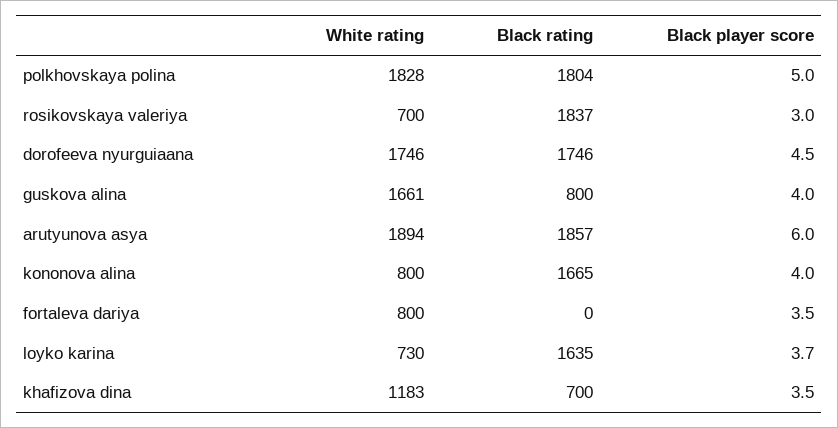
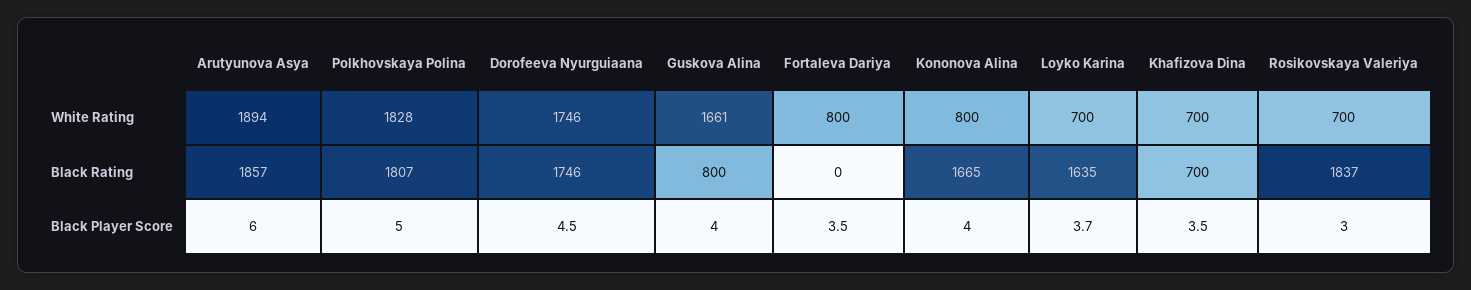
  {
    "White rating": {
      "polkhovskaya polina": 1828,
      "rosikovskaya valeriya": 700,
      "dorofeeva nyurguiaana": 1746,
      "guskova alina": 1661,
      "arutyunova asya": 1894,
      "kononova alina": 800,
      "fortaleva dariya": 800,
-     "loyko karina": 730,
+     "loyko karina": 700,
-     "khafizova dina": 1183
+     "khafizova dina": 700
    },
    "Black rating": {
-     "polkhovskaya polina": 1804,
+     "polkhovskaya polina": 1807,
      "rosikovskaya valeriya": 1837,
      "dorofeeva nyurguiaana": 1746,
      "guskova alina": 800,
      "arutyunova asya": 1857,
      "kononova alina": 1665,
      "fortaleva dariya": 0,
      "loyko karina": 1635,
      "khafizova dina": 700
    },
    "Black player score": {
      "polkhovskaya polina": 5,
      "rosikovskaya valeriya": 3,
      "dorofeeva nyurguiaana": 4.5,
      "guskova alina": 4,
      "arutyunova asya": 6,
      "kononova alina": 4,
      "fortaleva dariya": 3.5,
      "loyko karina": 3.7,
      "khafizova dina": 3.5
    }
  }

